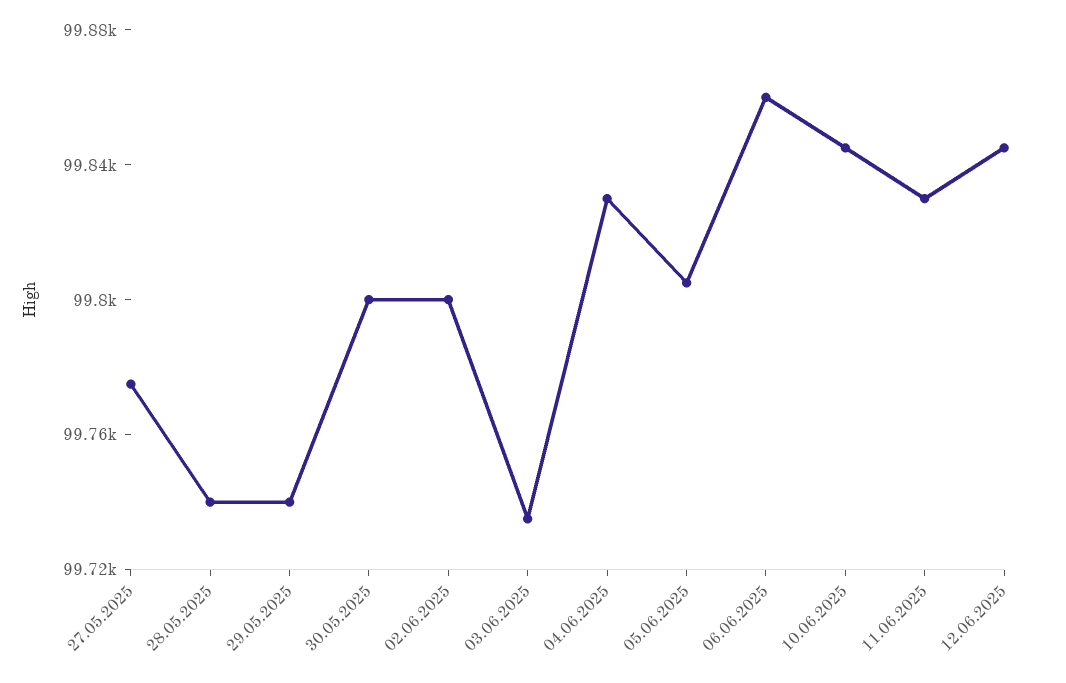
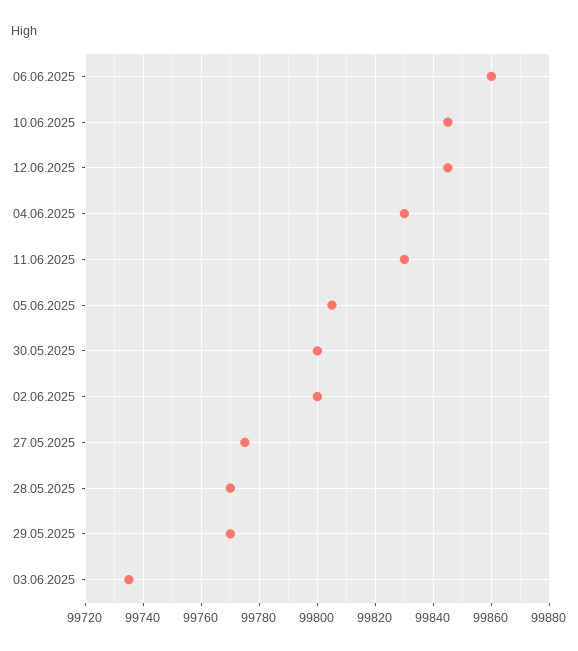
  {
    "27.05.2025": 99775,
-   "28.05.2025": 99740,
+   "28.05.2025": 99770,
-   "29.05.2025": 99740,
+   "29.05.2025": 99770,
    "30.05.2025": 99800,
    "02.06.2025": 99800,
    "03.06.2025": 99735,
    "04.06.2025": 99830,
    "05.06.2025": 99805,
    "06.06.2025": 99860,
    "10.06.2025": 99845,
    "11.06.2025": 99830,
    "12.06.2025": 99845
  }

